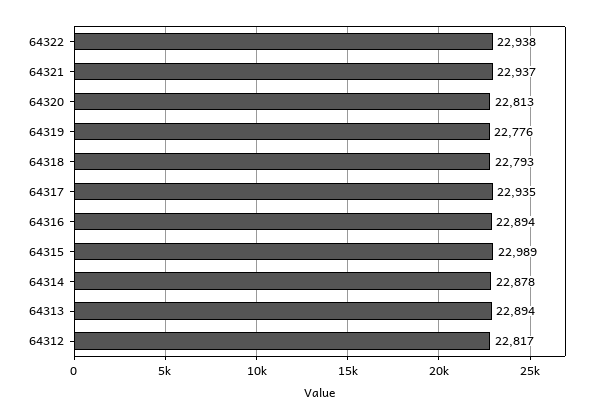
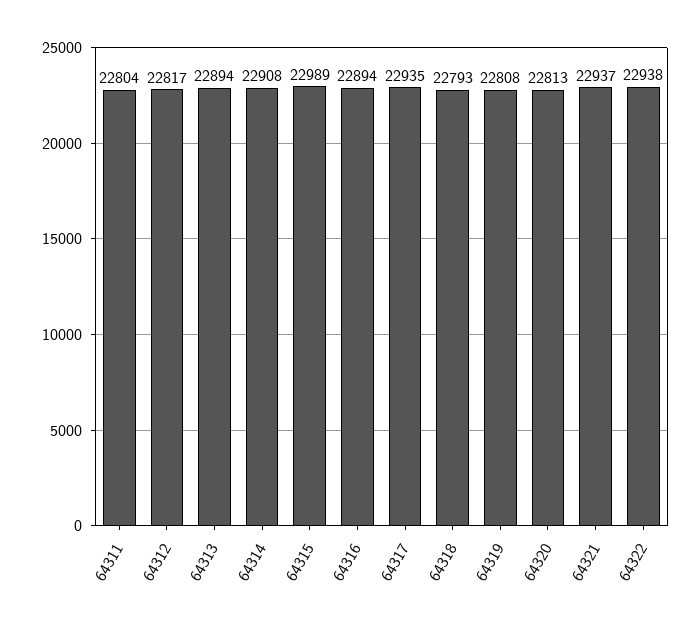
  {
    "64322": 22938,
    "64321": 22937,
    "64320": 22813,
-   "64319": 22776,
+   "64319": 22808,
    "64318": 22793,
    "64317": 22935,
    "64316": 22894,
    "64315": 22989,
-   "64314": 22878,
+   "64314": 22908,
    "64313": 22894,
-   "64312": 22817
+   "64312": 22817,
+   "64311": 22804
  }

